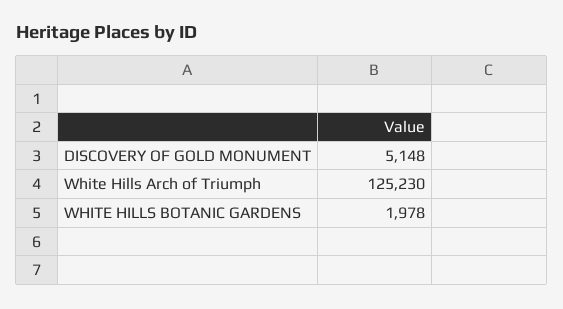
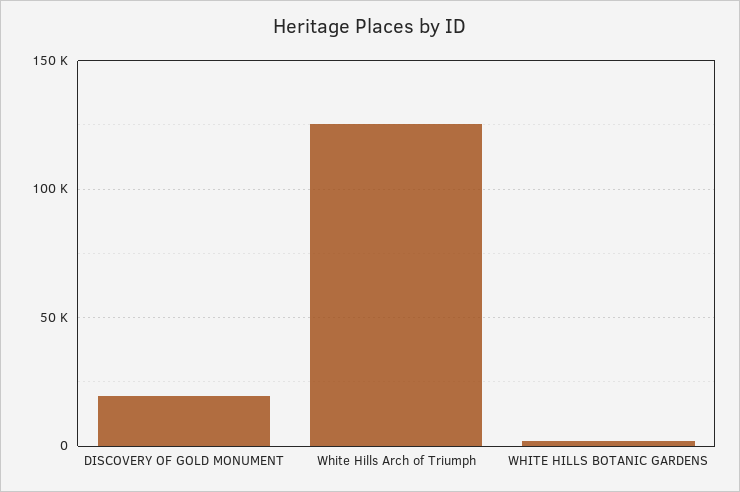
  {
-   "DISCOVERY OF GOLD MONUMENT": 5148,
+   "DISCOVERY OF GOLD MONUMENT": 20000,
    "White Hills Arch of Triumph": 125230,
    "WHITE HILLS BOTANIC GARDENS": 1978
  }

